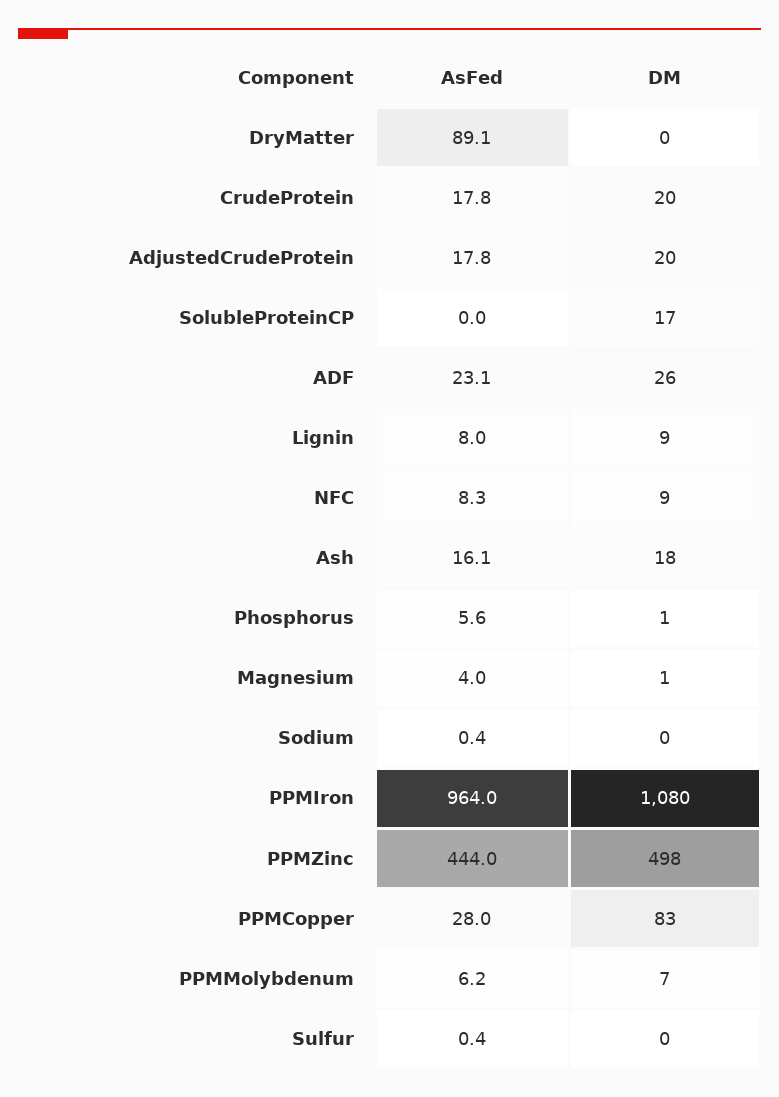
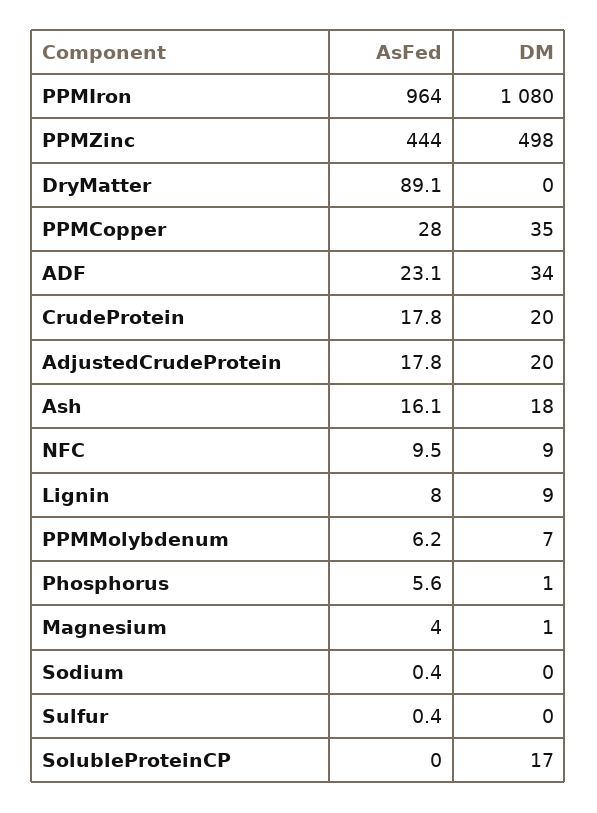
  {
    "AsFed": {
      "DryMatter": 89.1,
      "CrudeProtein": 17.8,
      "AdjustedCrudeProtein": 17.8,
      "SolubleProteinCP": 0,
      "ADF": 23.1,
      "Lignin": 8,
-     "NFC": 8.3,
+     "NFC": 9.5,
      "Ash": 16.1,
      "Phosphorus": 5.6,
      "Magnesium": 4,
      "Sodium": 0.4,
      "PPMIron": 964,
      "PPMZinc": 444,
      "PPMCopper": 28,
      "PPMMolybdenum": 6.2,
      "Sulfur": 0.4
    },
    "DM": {
      "DryMatter": 0,
      "CrudeProtein": 20,
      "AdjustedCrudeProtein": 20,
      "SolubleProteinCP": 17,
-     "ADF": 26,
+     "ADF": 34,
      "Lignin": 9,
      "NFC": 9,
      "Ash": 18,
      "Phosphorus": 1,
      "Magnesium": 1,
      "Sodium": 0,
      "PPMIron": 1080,
      "PPMZinc": 498,
-     "PPMCopper": 83,
+     "PPMCopper": 35,
      "PPMMolybdenum": 7,
      "Sulfur": 0
    }
  }

